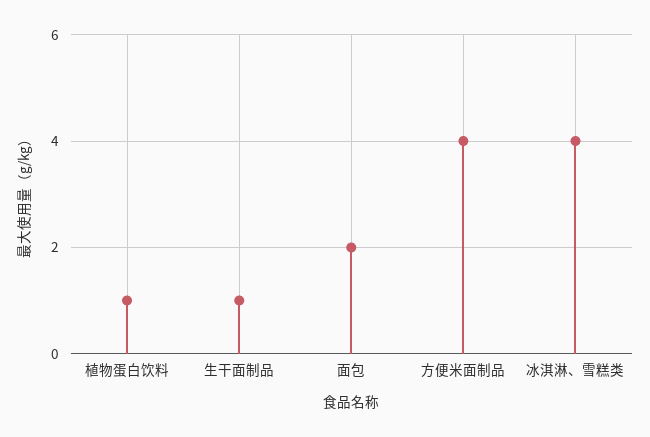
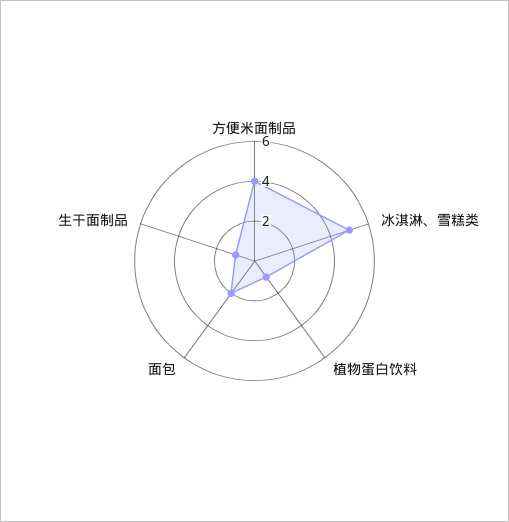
  {
    "植物蛋白饮料": 1,
    "生干面制品": 1,
    "面包": 2,
    "方便米面制品": 4,
-   "冰淇淋、雪糕类": 4
+   "冰淇淋、雪糕类": 5
  }

